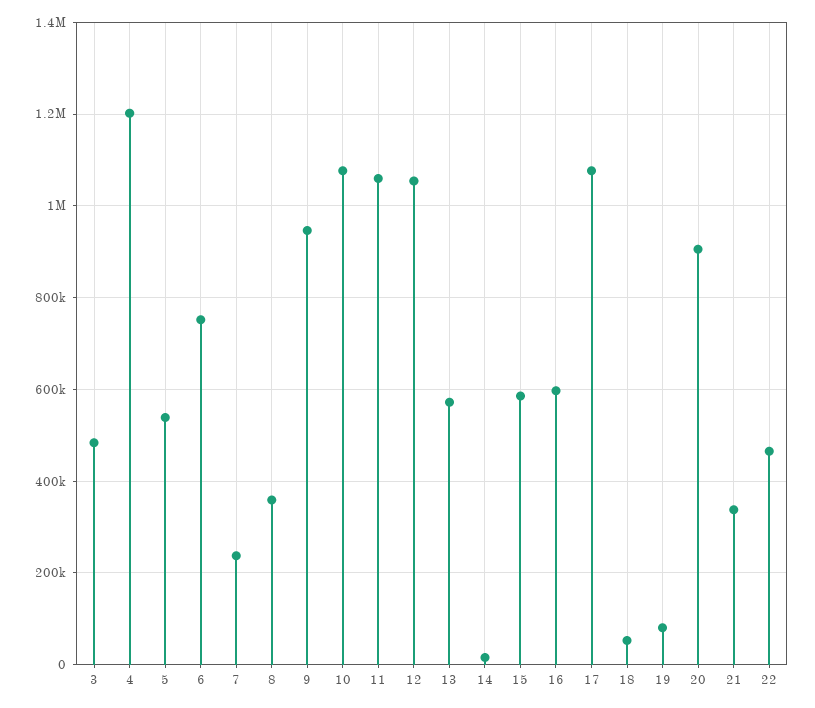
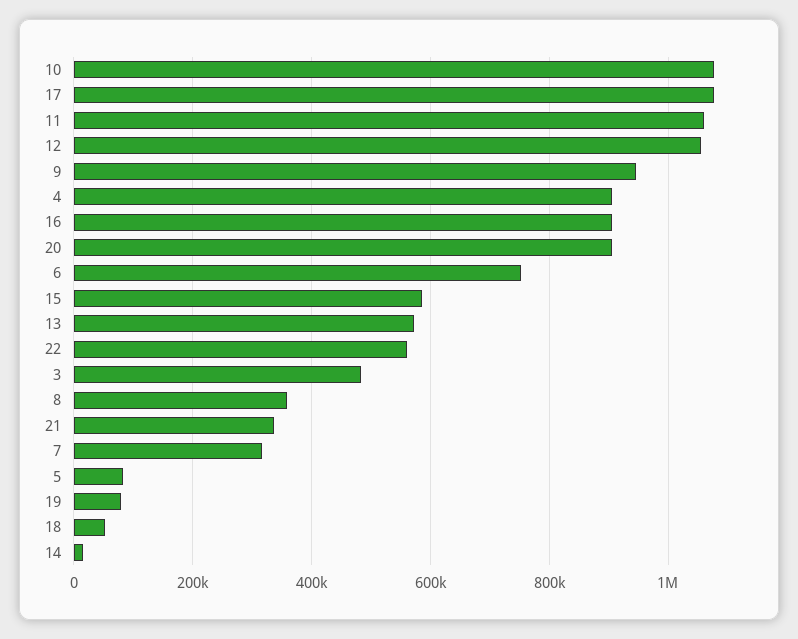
  {
    "3": 480000,
-   "4": 1200000,
+   "4": 900000,
-   "5": 540000,
+   "5": 80000,
    "6": 760000,
-   "7": 240000,
+   "7": 320000,
    "8": 360000,
    "9": 940000,
    "10": 1080000,
    "11": 1060000,
    "12": 1060000,
    "13": 580000,
    "14": 20000,
    "15": 580000,
-   "16": 600000,
+   "16": 900000,
    "17": 1080000,
    "18": 60000,
    "19": 80000,
    "20": 900000,
    "21": 340000,
-   "22": 460000
+   "22": 560000
  }

